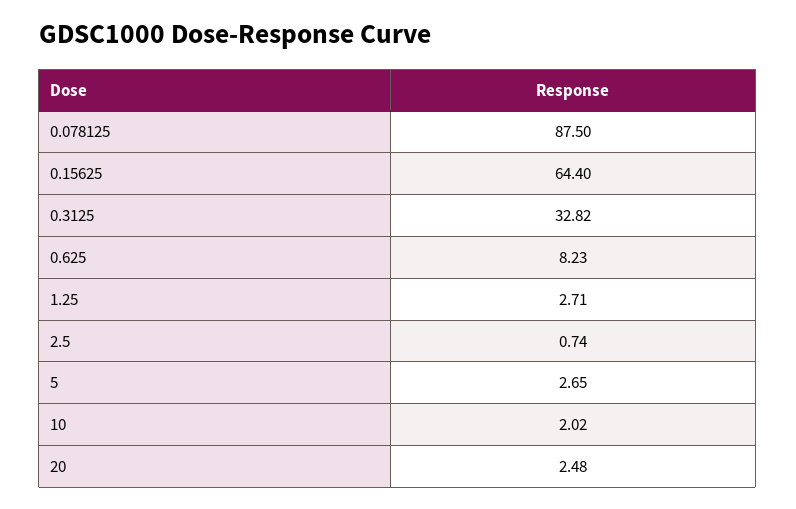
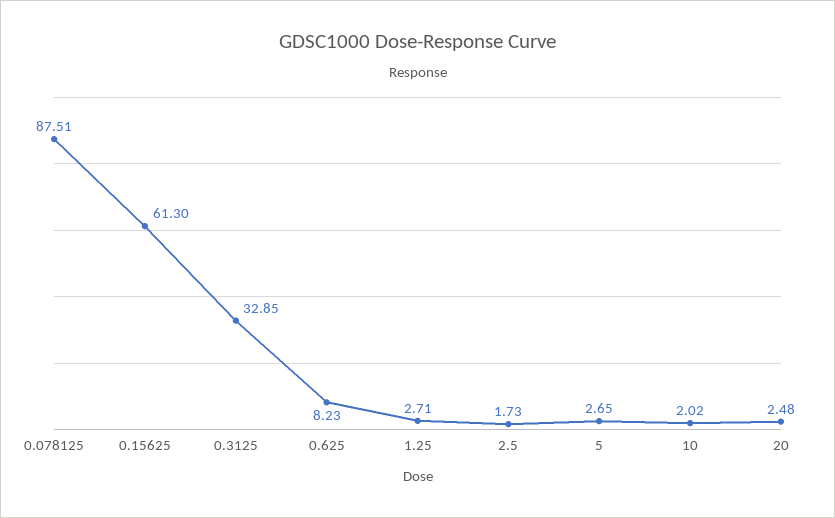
  {
-   "0.078125": 87.5,
+   "0.078125": 87.51,
-   "0.15625": 64.4,
+   "0.15625": 61.3,
-   "0.3125": 32.82,
+   "0.3125": 32.85,
    "0.625": 8.23,
    "1.25": 2.71,
-   "2.5": 0.74,
+   "2.5": 1.73,
    "5": 2.65,
    "10": 2.02,
    "20": 2.48
  }

